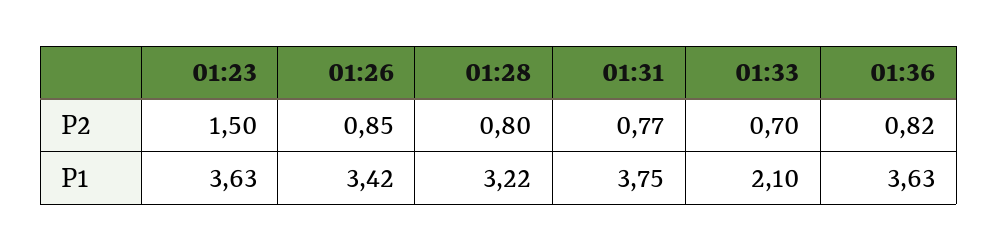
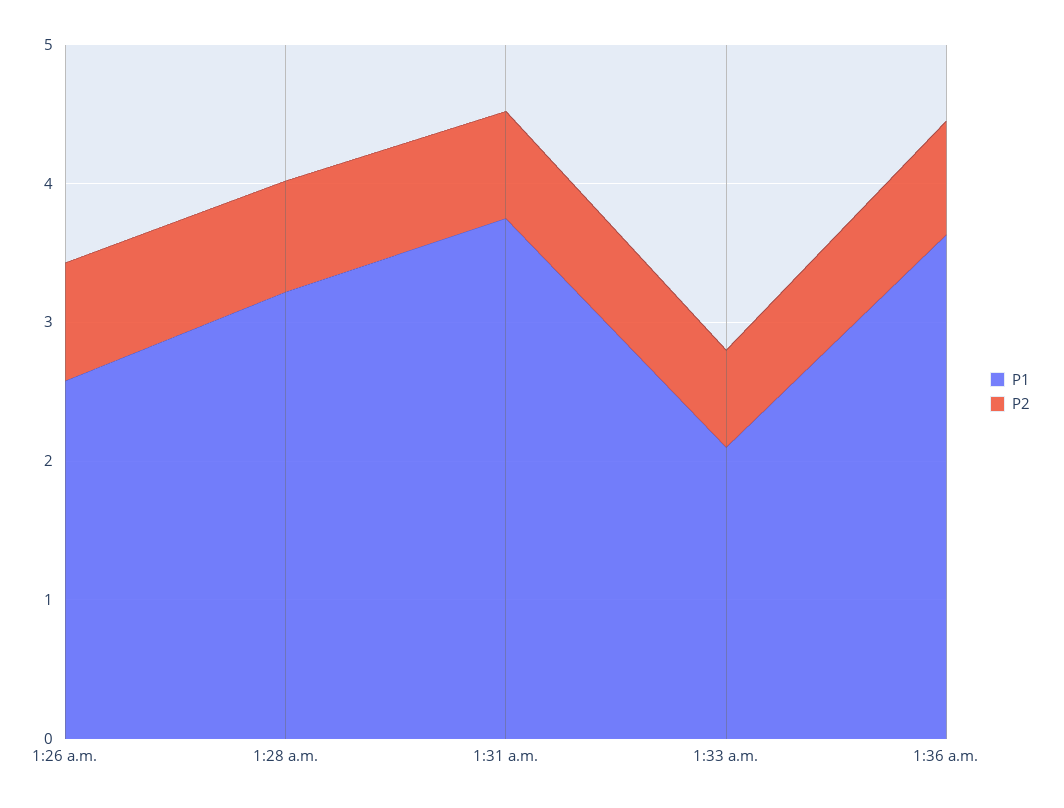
  {
    "P2": {
-     "01:23": 1.5,
      "01:26": 0.85,
      "01:28": 0.8,
      "01:31": 0.77,
      "01:33": 0.7,
      "01:36": 0.82
    },
    "P1": {
-     "01:23": 3.63,
-     "01:26": 3.42,
+     "01:26": 2.6,
      "01:28": 3.22,
      "01:31": 3.75,
      "01:33": 2.1,
      "01:36": 3.63
    }
  }

